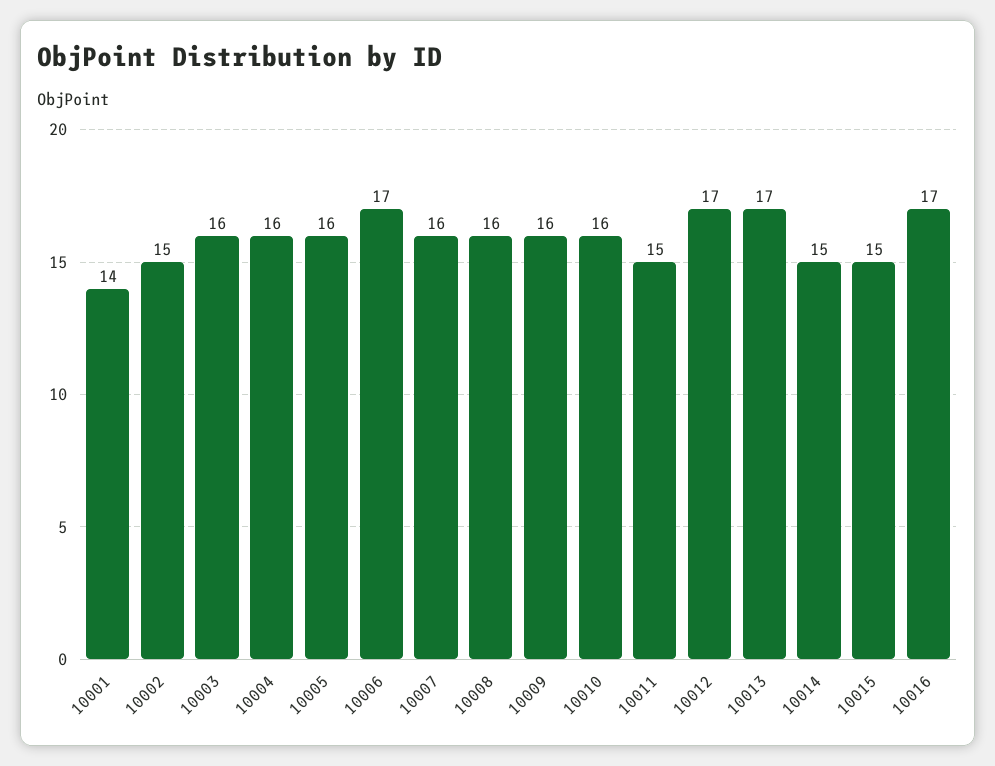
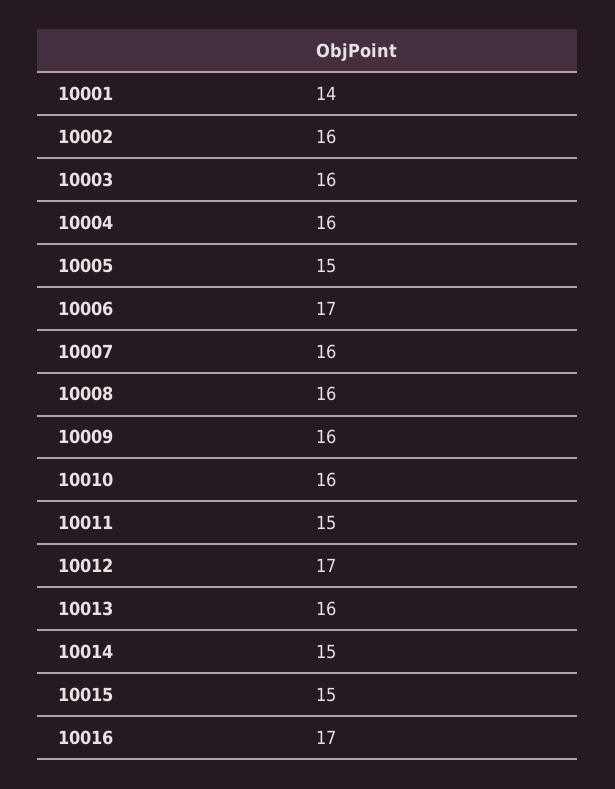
  {
    "10001": 14,
-   "10002": 15,
+   "10002": 16,
    "10003": 16,
    "10004": 16,
-   "10005": 16,
+   "10005": 15,
    "10006": 17,
    "10007": 16,
    "10008": 16,
    "10009": 16,
    "10010": 16,
    "10011": 15,
    "10012": 17,
-   "10013": 17,
+   "10013": 16,
    "10014": 15,
    "10015": 15,
    "10016": 17
  }

